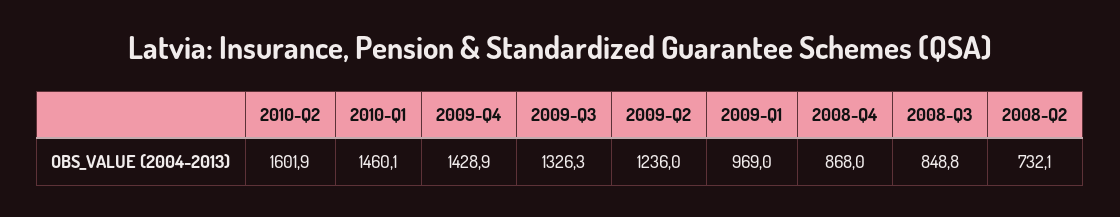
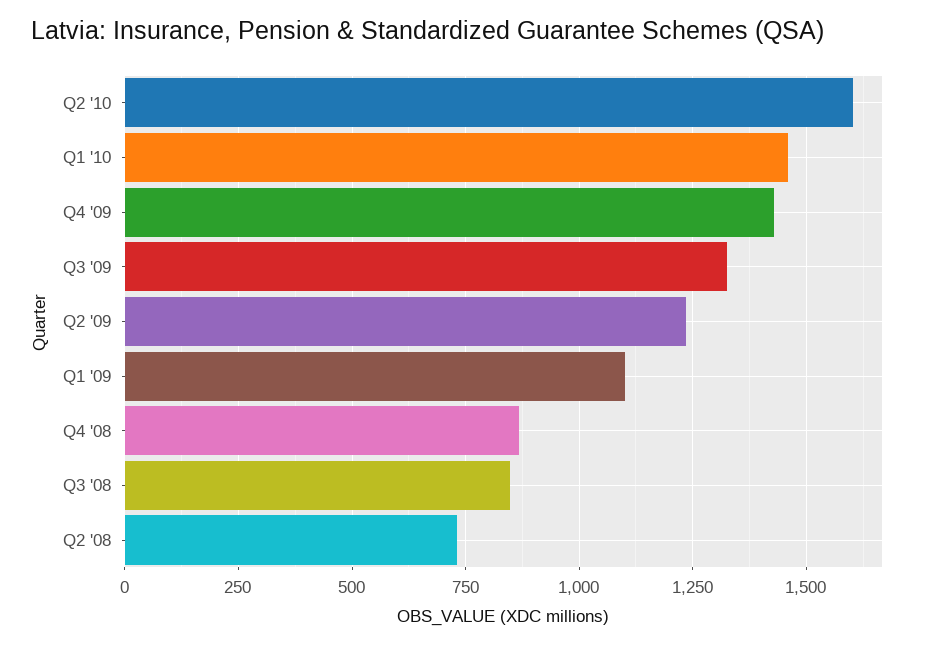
  {
    "2010-Q2": 1601.9,
    "2010-Q1": 1460.1,
    "2009-Q4": 1428.9,
    "2009-Q3": 1326.3,
    "2009-Q2": 1236,
-   "2009-Q1": 969,
+   "2009-Q1": 1100,
    "2008-Q4": 868,
    "2008-Q3": 848.8,
    "2008-Q2": 732.1
  }

